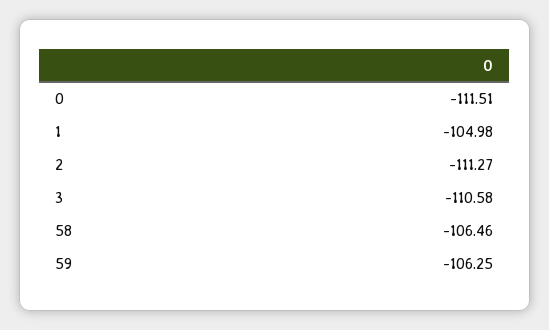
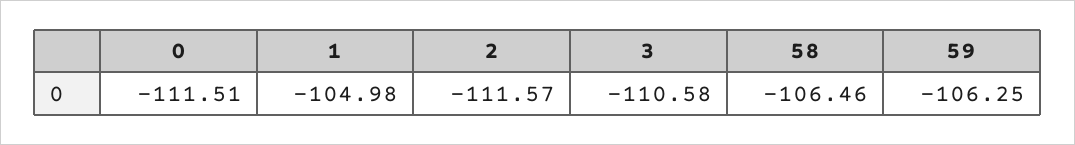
  {
    "0": -111.51,
    "1": -104.98,
-   "2": -111.27,
+   "2": -111.57,
    "3": -110.58,
    "58": -106.46,
    "59": -106.25
  }

